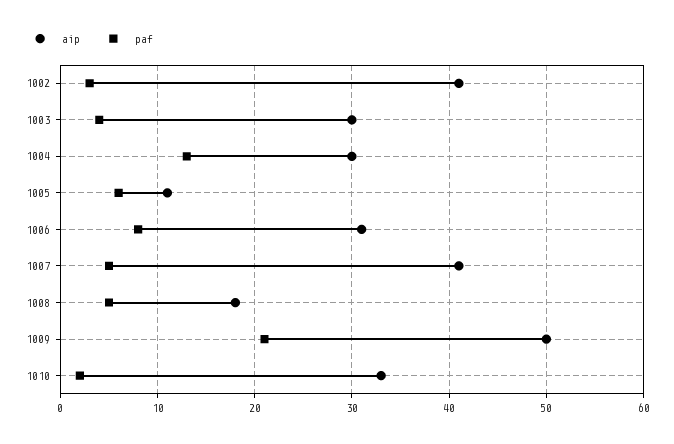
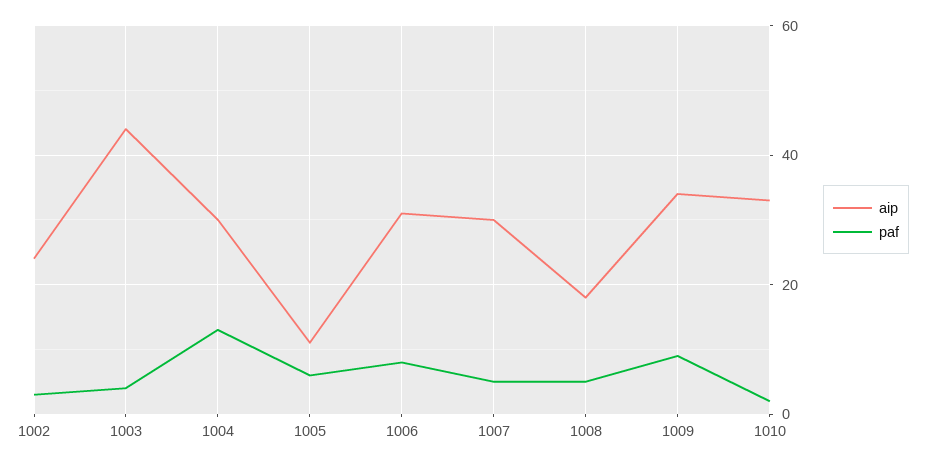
  {
    "aip": {
-     "1002": 41,
+     "1002": 25,
-     "1003": 30,
+     "1003": 45,
      "1004": 30,
      "1005": 11,
      "1006": 31,
-     "1007": 41,
+     "1007": 30,
      "1008": 18,
-     "1009": 50,
+     "1009": 35,
      "1010": 33
    },
    "paf": {
      "1002": 3,
      "1003": 4,
      "1004": 13,
      "1005": 6,
      "1006": 8,
      "1007": 5,
      "1008": 5,
-     "1009": 21,
+     "1009": 10,
      "1010": 2
    }
  }

